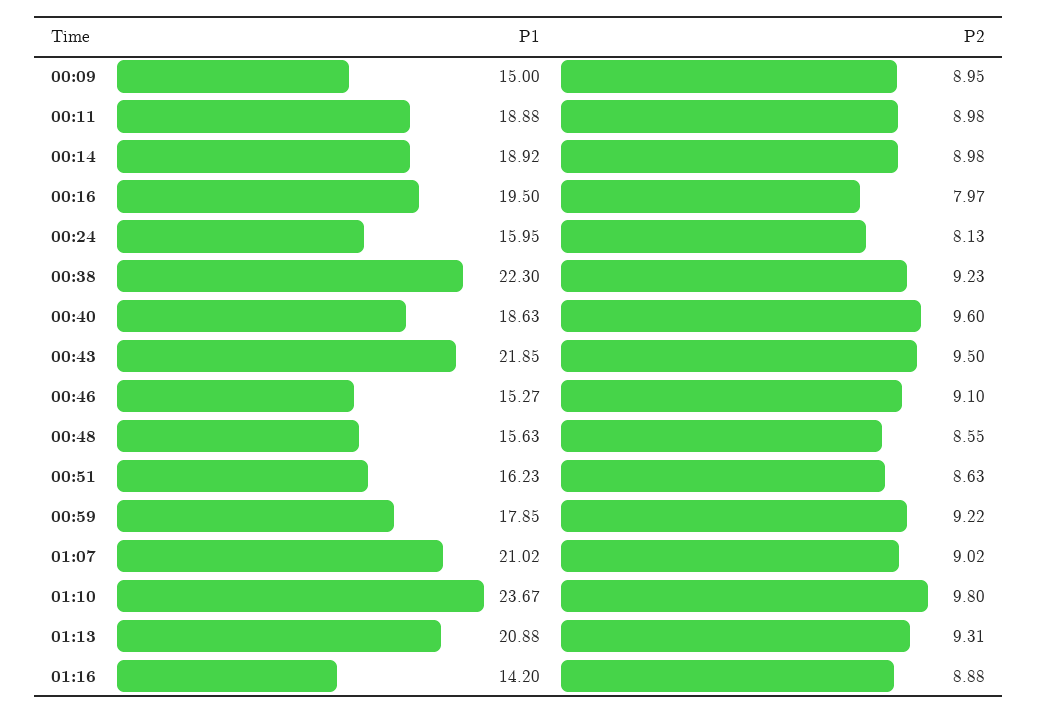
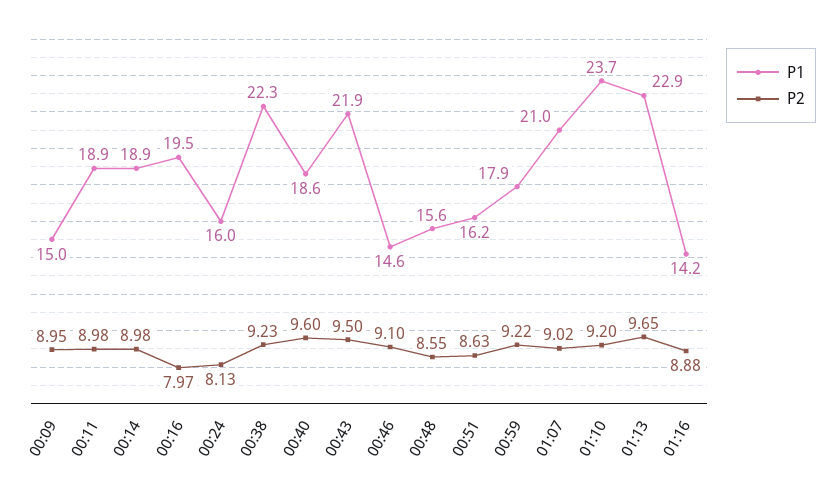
  {
    "P1": {
      "00:09": 15,
      "00:11": 18.88,
      "00:14": 18.92,
      "00:16": 19.5,
      "00:24": 15.95,
      "00:38": 22.3,
      "00:40": 18.63,
      "00:43": 21.85,
-     "00:46": 15.27,
+     "00:46": 14.6,
      "00:48": 15.63,
      "00:51": 16.23,
      "00:59": 17.85,
      "01:07": 21.02,
      "01:10": 23.67,
-     "01:13": 20.88,
+     "01:13": 22.9,
      "01:16": 14.2
    },
    "P2": {
      "00:09": 8.95,
      "00:11": 8.98,
      "00:14": 8.98,
      "00:16": 7.97,
      "00:24": 8.13,
      "00:38": 9.23,
      "00:40": 9.6,
      "00:43": 9.5,
      "00:46": 9.1,
      "00:48": 8.55,
      "00:51": 8.63,
      "00:59": 9.22,
      "01:07": 9.02,
-     "01:10": 9.8,
+     "01:10": 9.2,
-     "01:13": 9.31,
+     "01:13": 9.65,
      "01:16": 8.88
    }
  }

